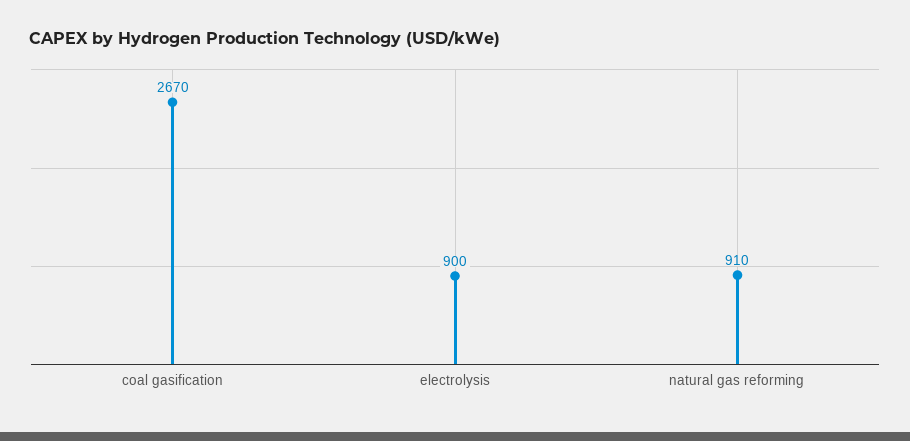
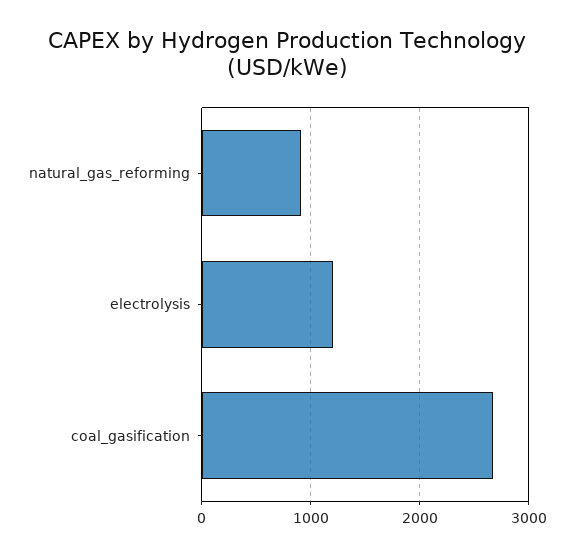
  {
    "coal gasification": 2670,
-   "electrolysis": 900,
+   "electrolysis": 1200,
    "natural gas reforming": 910
  }

